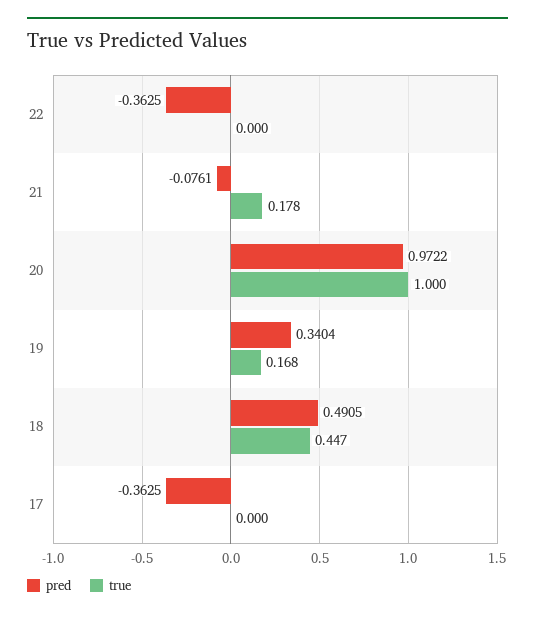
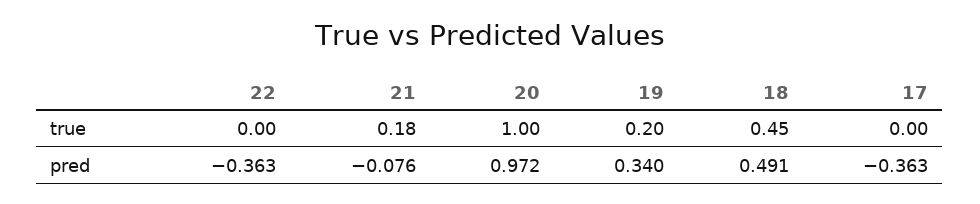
  {
    "pred": {
      "22": -0.3625,
      "21": -0.0761,
      "20": 0.9722,
      "19": 0.3404,
      "18": 0.4905,
      "17": -0.3625
    },
    "true": {
      "22": 0,
      "21": 0.178,
      "20": 1,
-     "19": 0.168,
+     "19": 0.2,
      "18": 0.447,
      "17": 0
    }
  }

